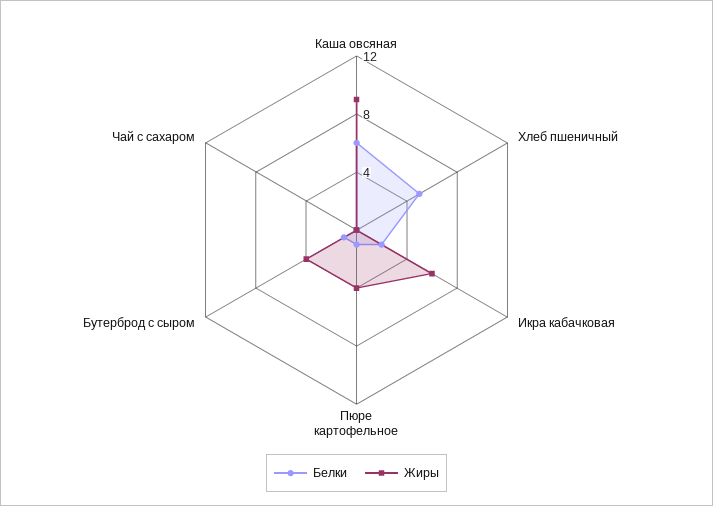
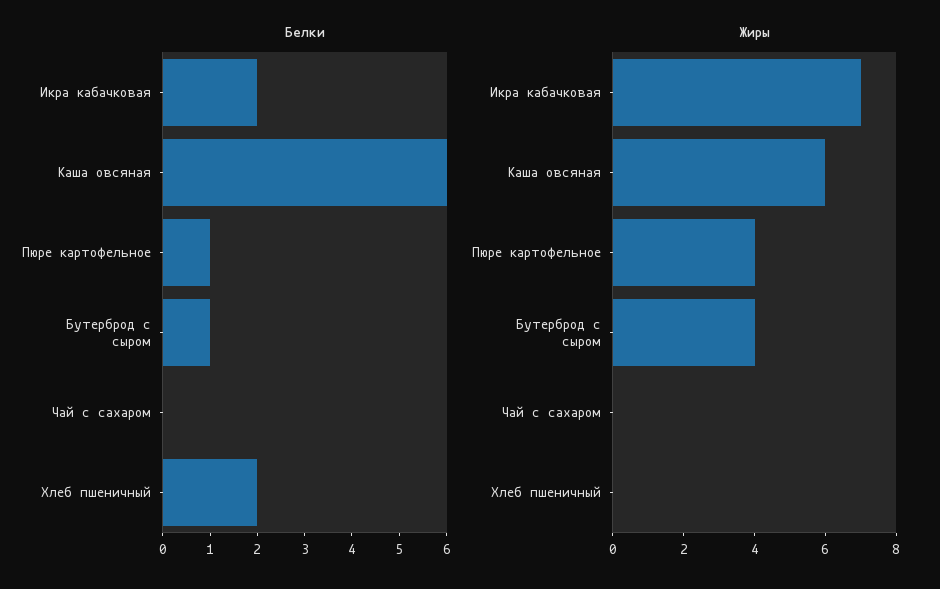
  {
    "Белки": {
      "Каша овсяная": 6,
-     "Хлеб пшеничный": 5,
+     "Хлеб пшеничный": 2,
      "Икра кабачковая": 2,
      "Пюре картофельное": 1,
      "Бутерброд с сыром": 1,
      "Чай с сахаром": 0
    },
    "Жиры": {
-     "Каша овсяная": 9,
+     "Каша овсяная": 6,
      "Хлеб пшеничный": 0,
-     "Икра кабачковая": 6,
+     "Икра кабачковая": 7,
      "Пюре картофельное": 4,
      "Бутерброд с сыром": 4,
      "Чай с сахаром": 0
    }
  }

